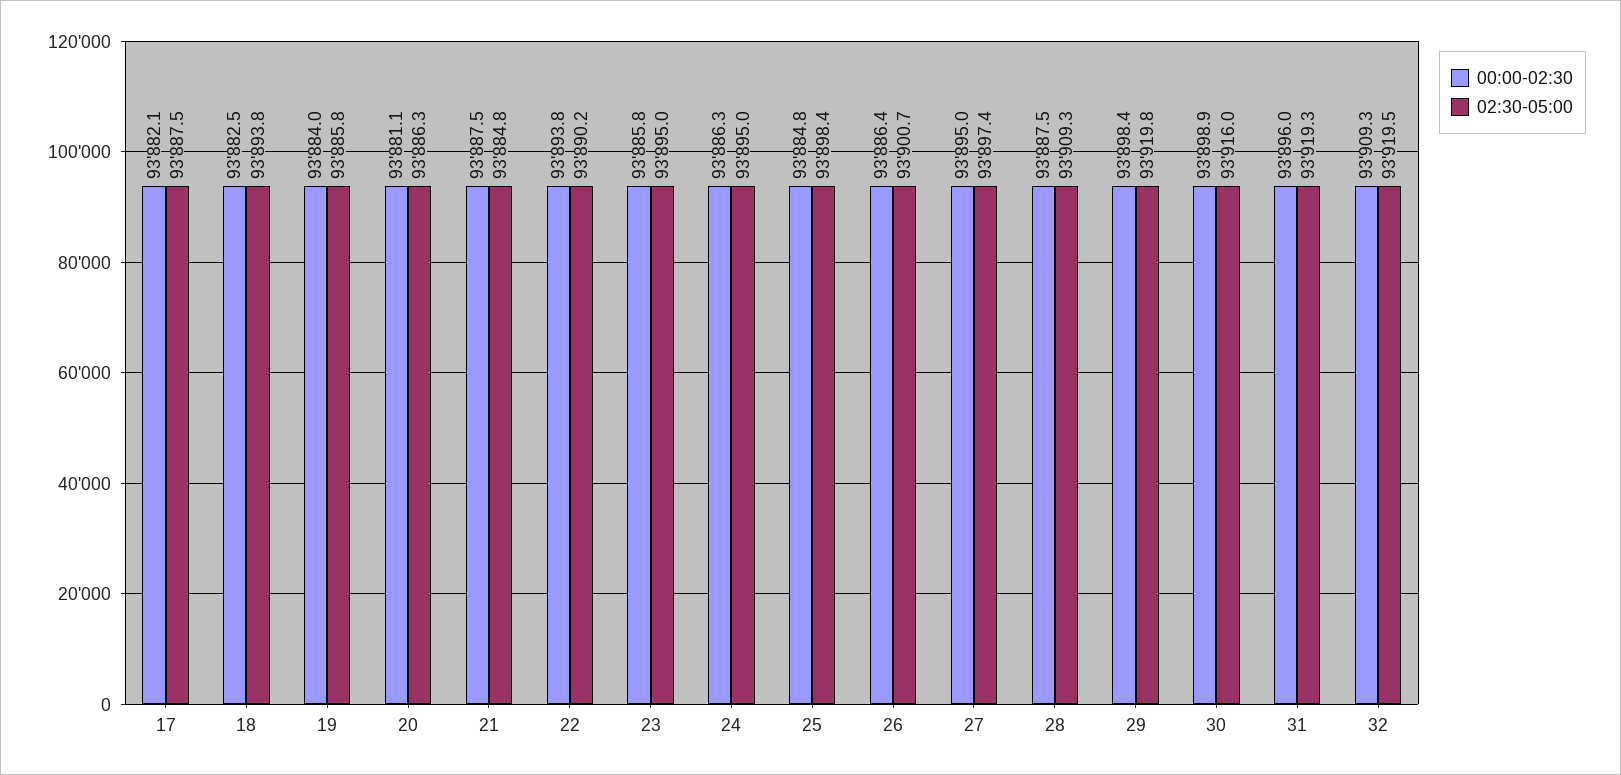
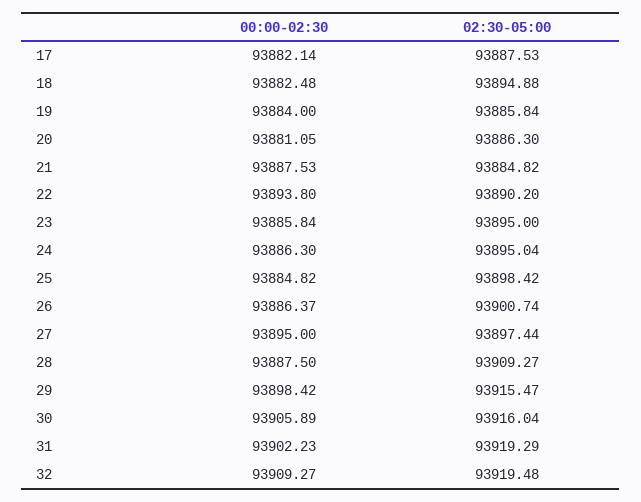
  {
    "00:00-02:30": {
      "17": 93882.14,
      "18": 93882.48,
      "19": 93884,
      "20": 93881.05,
      "21": 93887.53,
      "22": 93893.8,
      "23": 93885.84,
      "24": 93886.3,
      "25": 93884.82,
      "26": 93886.37,
      "27": 93895,
      "28": 93887.5,
      "29": 93898.42,
-     "30": 93898.9,
+     "30": 93905.89,
-     "31": 93896,
+     "31": 93902.23,
      "32": 93909.27
    },
    "02:30-05:00": {
      "17": 93887.53,
-     "18": 93893.8,
+     "18": 93894.88,
      "19": 93885.84,
      "20": 93886.3,
      "21": 93884.82,
      "22": 93890.2,
      "23": 93895,
      "24": 93895.04,
      "25": 93898.42,
      "26": 93900.74,
      "27": 93897.44,
      "28": 93909.27,
-     "29": 93919.8,
+     "29": 93915.47,
      "30": 93916.04,
      "31": 93919.29,
      "32": 93919.48
    }
  }

